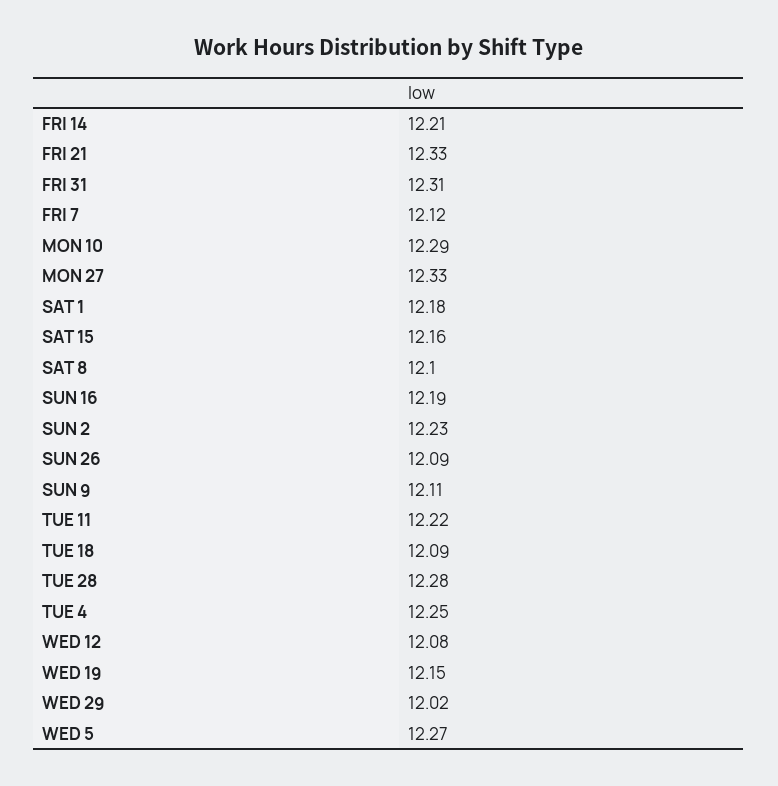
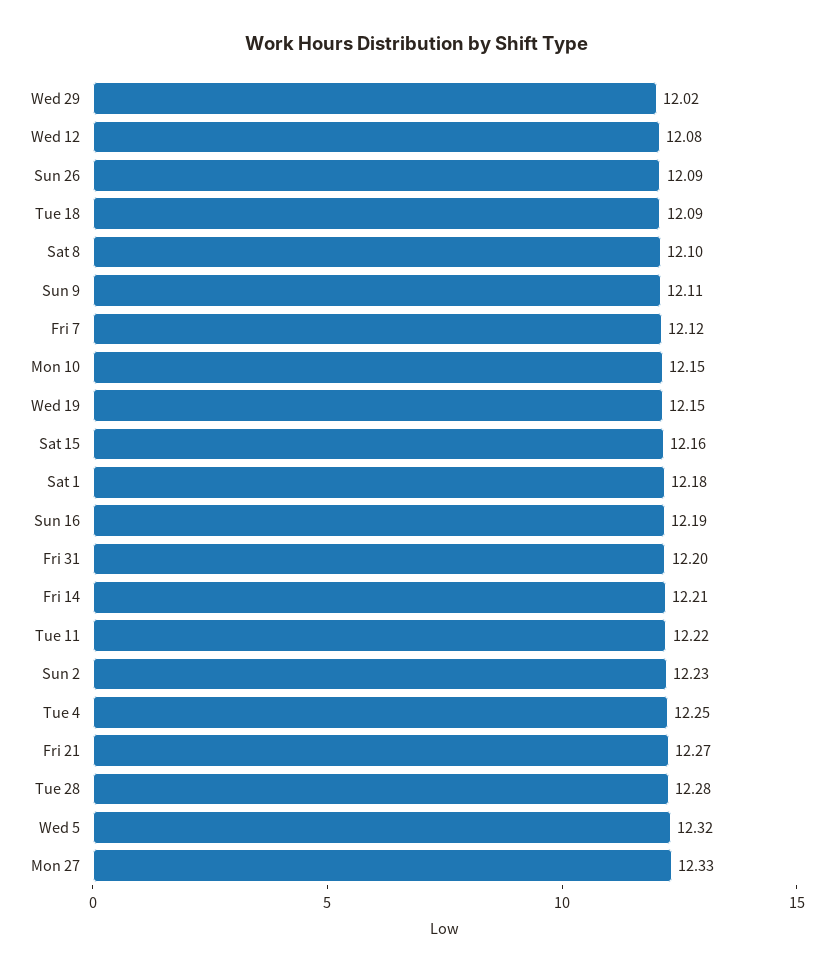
  {
    "FRI 14": 12.21,
-   "FRI 21": 12.33,
+   "FRI 21": 12.27,
-   "FRI 31": 12.31,
+   "FRI 31": 12.2,
    "FRI 7": 12.12,
-   "MON 10": 12.29,
+   "MON 10": 12.15,
    "MON 27": 12.33,
    "SAT 1": 12.18,
    "SAT 15": 12.16,
    "SAT 8": 12.1,
    "SUN 16": 12.19,
    "SUN 2": 12.23,
    "SUN 26": 12.09,
    "SUN 9": 12.11,
    "TUE 11": 12.22,
    "TUE 18": 12.09,
    "TUE 28": 12.28,
    "TUE 4": 12.25,
    "WED 12": 12.08,
    "WED 19": 12.15,
    "WED 29": 12.02,
-   "WED 5": 12.27
+   "WED 5": 12.32
  }

